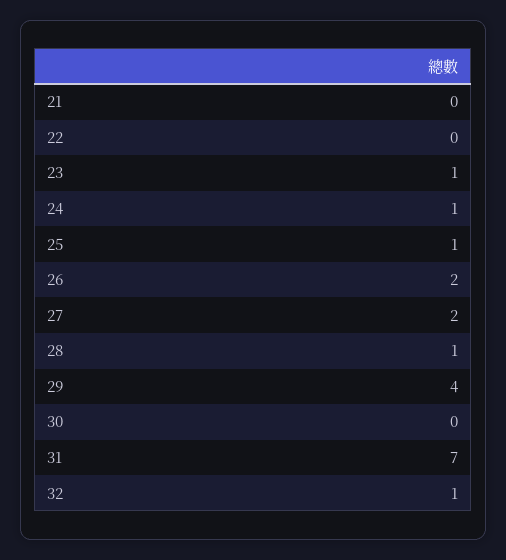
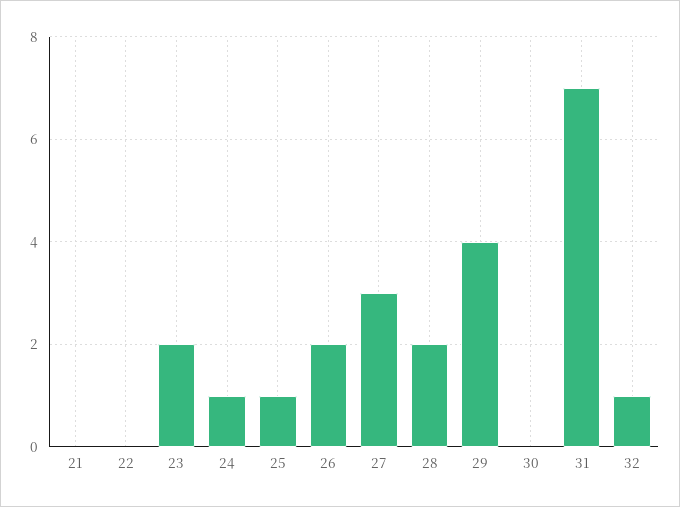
  {
    "21": 0,
    "22": 0,
-   "23": 1,
+   "23": 2,
    "24": 1,
    "25": 1,
    "26": 2,
-   "27": 2,
+   "27": 3,
-   "28": 1,
+   "28": 2,
    "29": 4,
    "30": 0,
    "31": 7,
    "32": 1
  }

